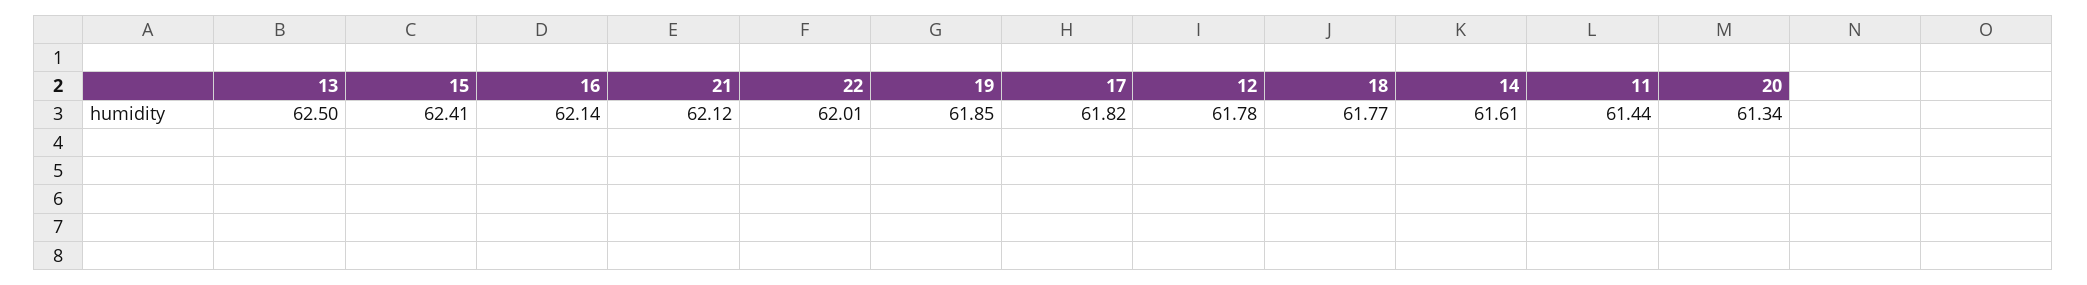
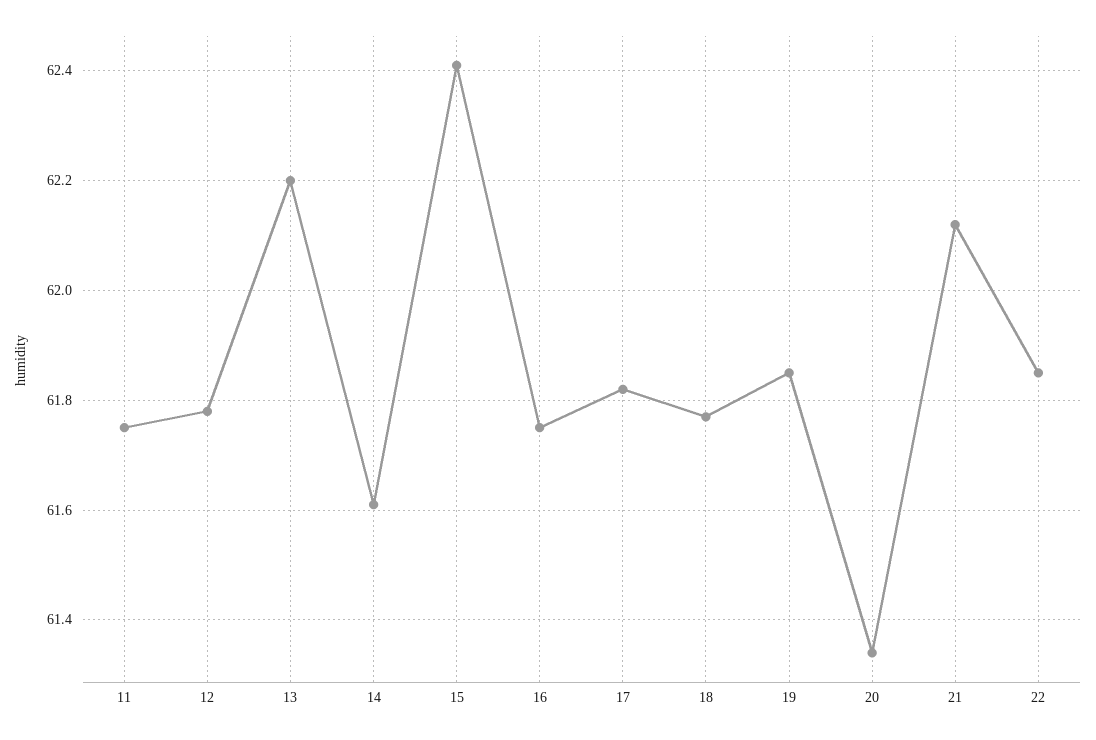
  {
-   "13": 62.5,
+   "13": 62.2,
    "15": 62.41,
-   "16": 62.14,
+   "16": 61.75,
    "21": 62.12,
-   "22": 62.01,
+   "22": 61.85,
    "19": 61.85,
    "17": 61.82,
    "12": 61.78,
    "18": 61.77,
    "14": 61.61,
-   "11": 61.44,
+   "11": 61.75,
    "20": 61.34
  }

